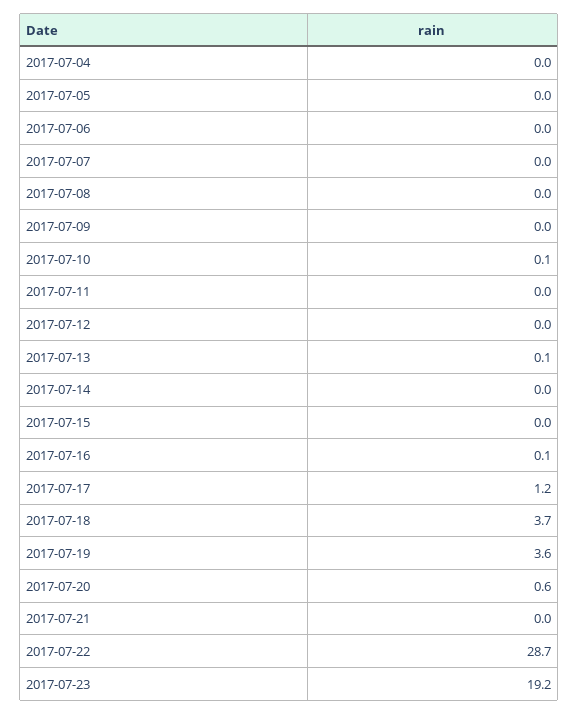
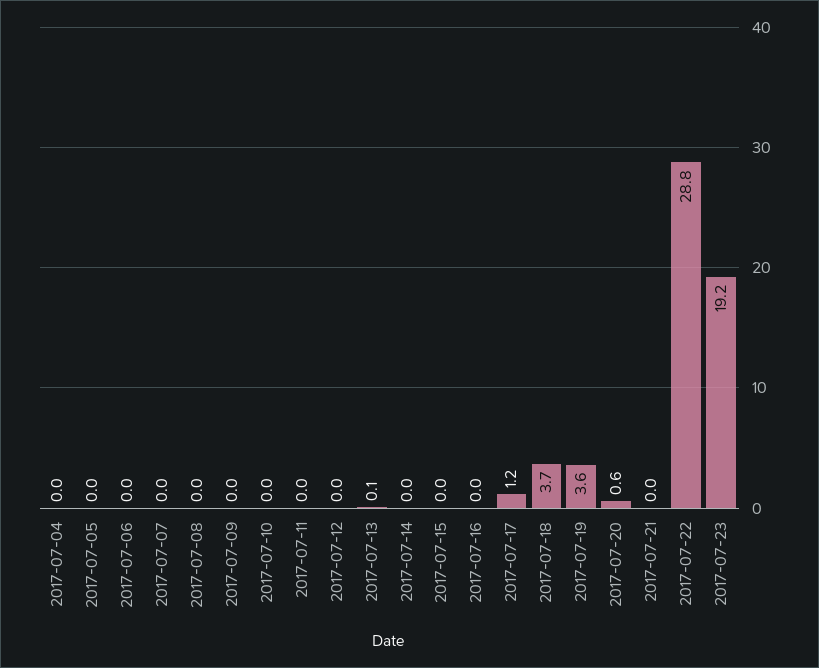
  {
    "2017-07-04": 0,
    "2017-07-05": 0,
    "2017-07-06": 0,
    "2017-07-07": 0,
    "2017-07-08": 0,
    "2017-07-09": 0,
-   "2017-07-10": 0.1,
+   "2017-07-10": 0,
    "2017-07-11": 0,
    "2017-07-12": 0,
    "2017-07-13": 0.1,
    "2017-07-14": 0,
    "2017-07-15": 0,
-   "2017-07-16": 0.1,
+   "2017-07-16": 0,
    "2017-07-17": 1.2,
    "2017-07-18": 3.7,
    "2017-07-19": 3.6,
    "2017-07-20": 0.6,
    "2017-07-21": 0,
-   "2017-07-22": 28.7,
+   "2017-07-22": 28.8,
    "2017-07-23": 19.2
  }

